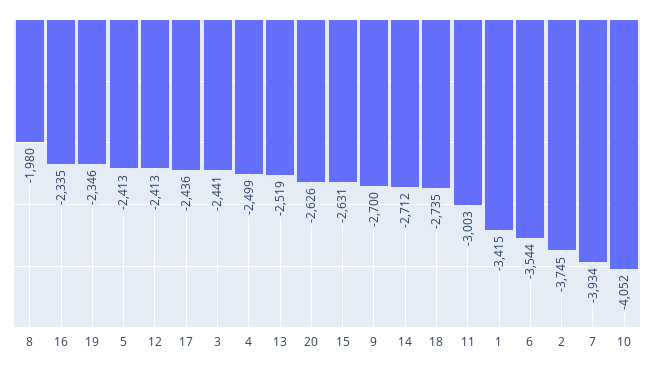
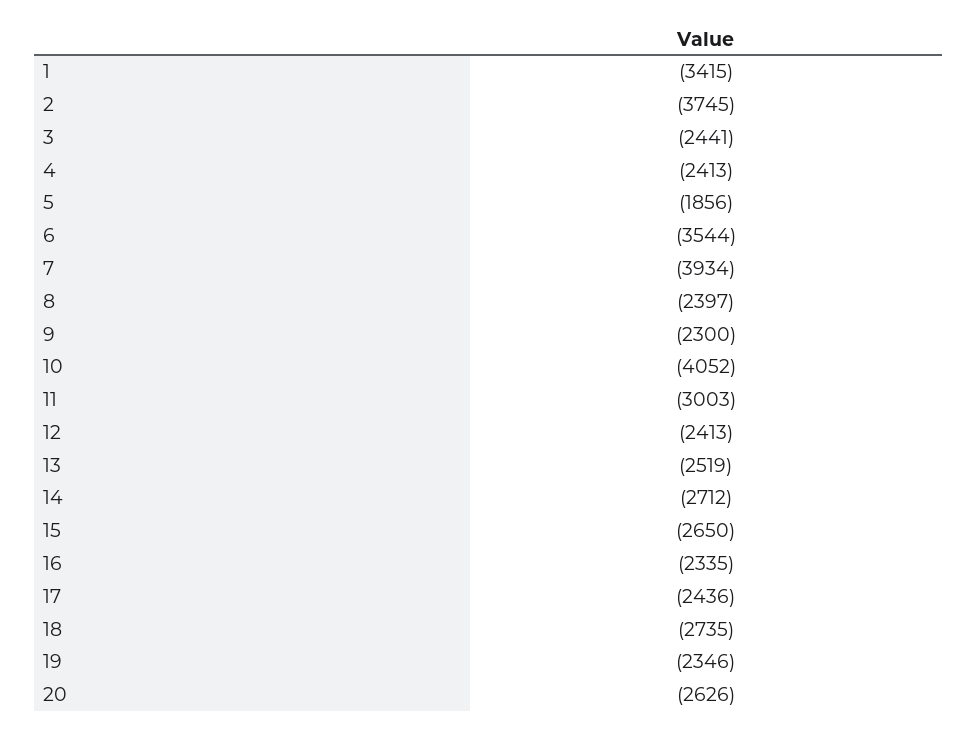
  {
-   "8": -1980,
+   "8": -2397,
    "16": -2335,
    "19": -2346,
-   "5": -2413,
+   "5": -1856,
    "12": -2413,
    "17": -2436,
    "3": -2441,
-   "4": -2499,
+   "4": -2413,
    "13": -2519,
    "20": -2626,
-   "15": -2631,
+   "15": -2650,
-   "9": -2700,
+   "9": -2300,
    "14": -2712,
    "18": -2735,
    "11": -3003,
    "1": -3415,
    "6": -3544,
    "2": -3745,
    "7": -3934,
    "10": -4052
  }

